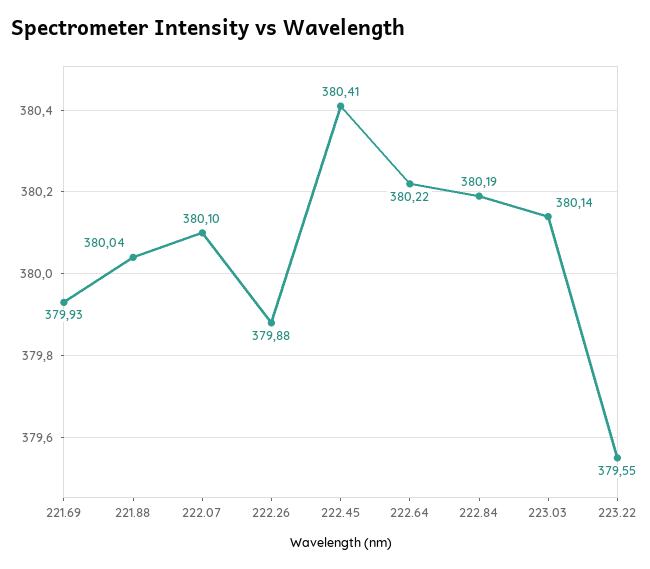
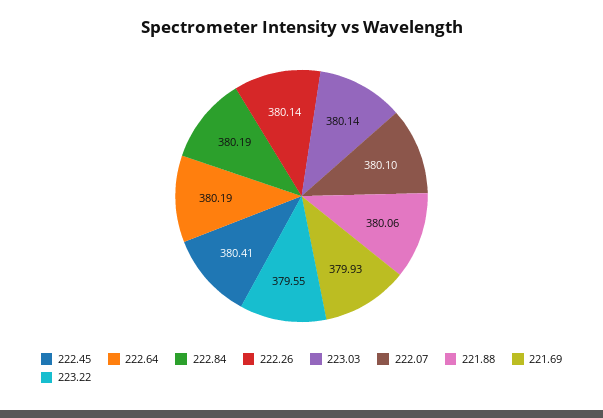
  {
    "221.69": 379.93,
-   "221.88": 380.04,
+   "221.88": 380.06,
    "222.07": 380.1,
-   "222.26": 379.88,
+   "222.26": 380.14,
    "222.45": 380.41,
-   "222.64": 380.22,
+   "222.64": 380.19,
    "222.84": 380.19,
    "223.03": 380.14,
    "223.22": 379.55
  }

